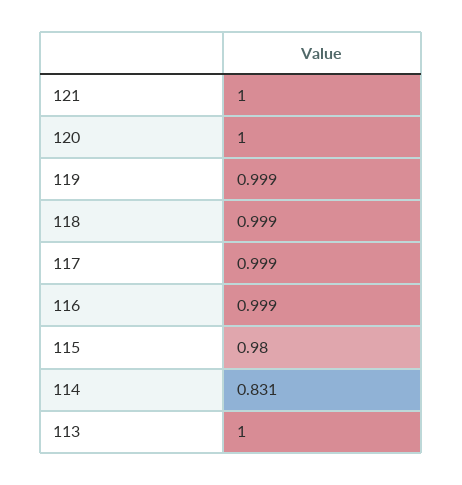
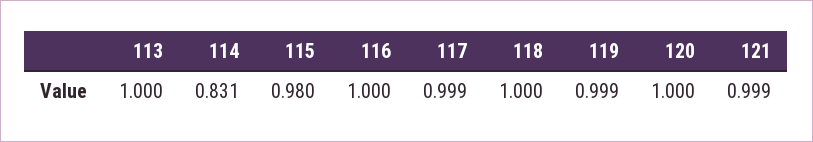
  {
-   "121": 1,
+   "121": 0.999,
    "120": 1,
    "119": 0.999,
-   "118": 0.999,
+   "118": 1,
    "117": 0.999,
-   "116": 0.999,
+   "116": 1,
    "115": 0.98,
    "114": 0.831,
    "113": 1
  }

